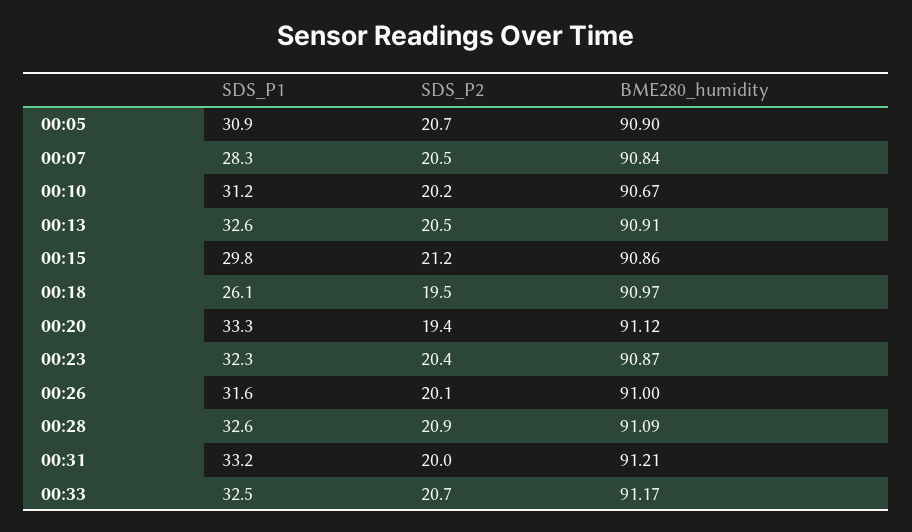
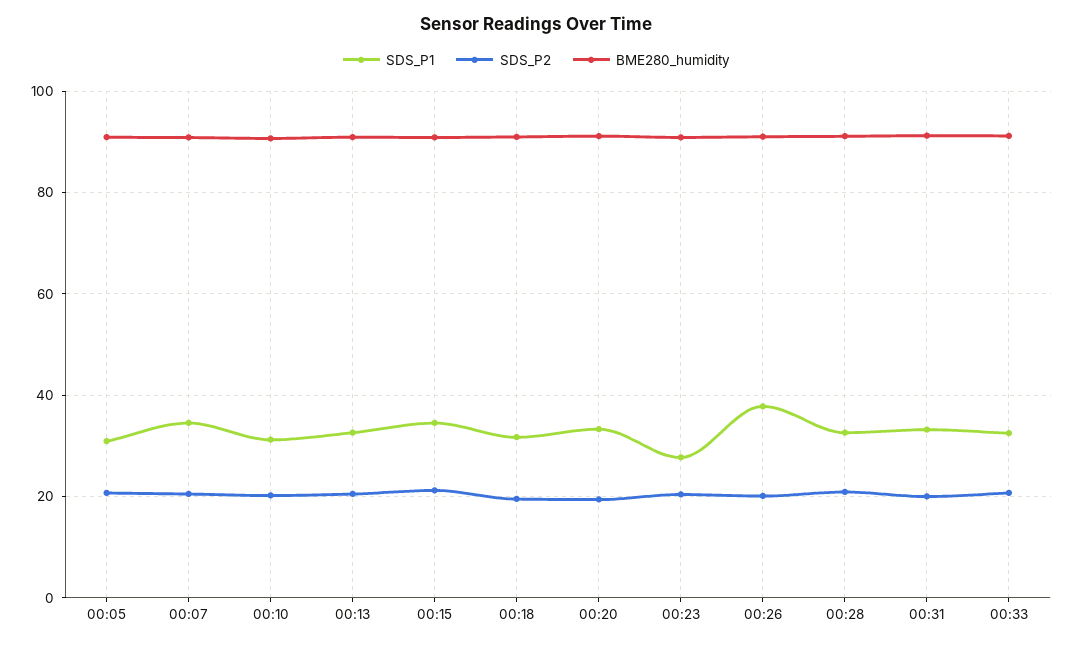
  {
    "SDS_P1": {
      "00:05": 30.9,
-     "00:07": 28.3,
+     "00:07": 34,
      "00:10": 31.2,
      "00:13": 32.6,
-     "00:15": 29.8,
+     "00:15": 34,
-     "00:18": 26.1,
+     "00:18": 32,
      "00:20": 33.3,
-     "00:23": 32.3,
+     "00:23": 28,
-     "00:26": 31.6,
+     "00:26": 38,
      "00:28": 32.6,
      "00:31": 33.2,
      "00:33": 32.5
    },
    "SDS_P2": {
      "00:05": 20.7,
      "00:07": 20.5,
      "00:10": 20.2,
      "00:13": 20.5,
      "00:15": 21.2,
      "00:18": 19.5,
      "00:20": 19.4,
      "00:23": 20.4,
      "00:26": 20.1,
      "00:28": 20.9,
      "00:31": 20,
      "00:33": 20.7
    },
    "BME280_humidity": {
      "00:05": 90.9,
      "00:07": 90.84,
      "00:10": 90.67,
      "00:13": 90.91,
      "00:15": 90.86,
      "00:18": 90.97,
      "00:20": 91.12,
      "00:23": 90.87,
      "00:26": 91,
      "00:28": 91.09,
      "00:31": 91.21,
      "00:33": 91.17
    }
  }

